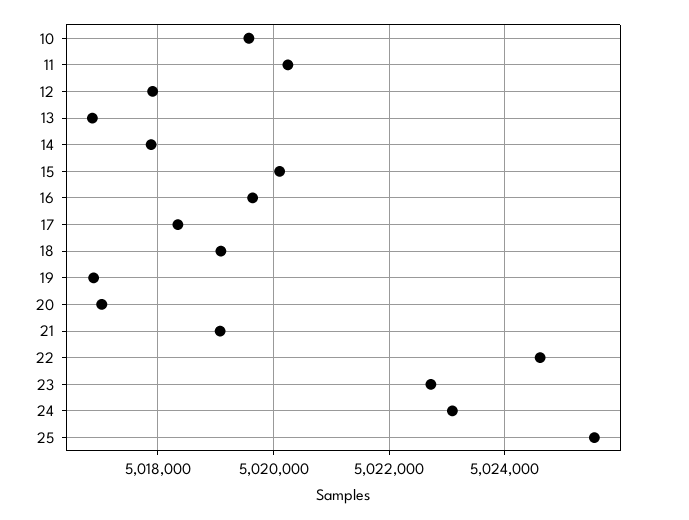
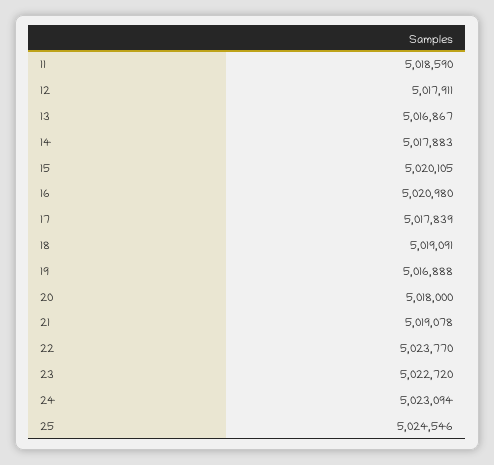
  {
-   "10": 5019600,
-   "11": 5020200,
+   "11": 5018590,
    "12": 5017911,
    "13": 5016867,
    "14": 5017883,
    "15": 5020105,
-   "16": 5019600,
+   "16": 5020980,
-   "17": 5018400,
+   "17": 5017839,
    "18": 5019091,
    "19": 5016888,
-   "20": 5017000,
+   "20": 5018000,
    "21": 5019078,
-   "22": 5024600,
+   "22": 5023770,
    "23": 5022720,
    "24": 5023094,
-   "25": 5025600
+   "25": 5024546
  }

